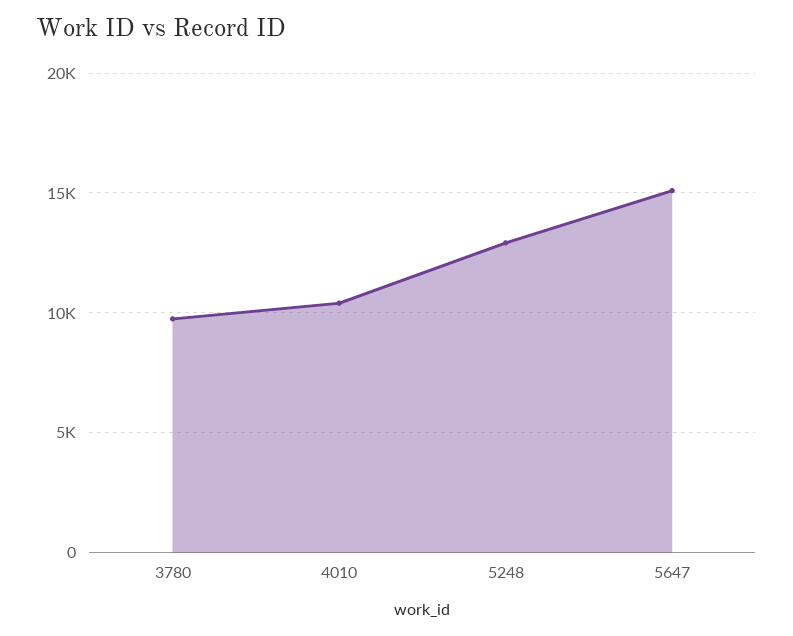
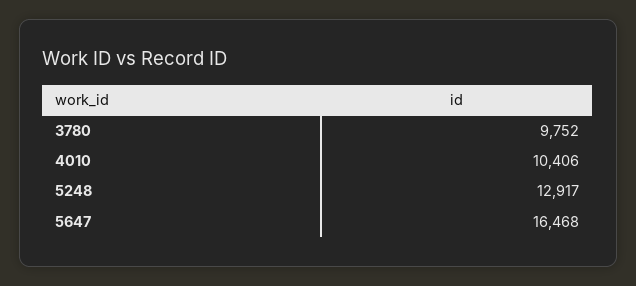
  {
    "3780": 9752,
    "4010": 10406,
    "5248": 12917,
-   "5647": 15000
+   "5647": 16468
  }

